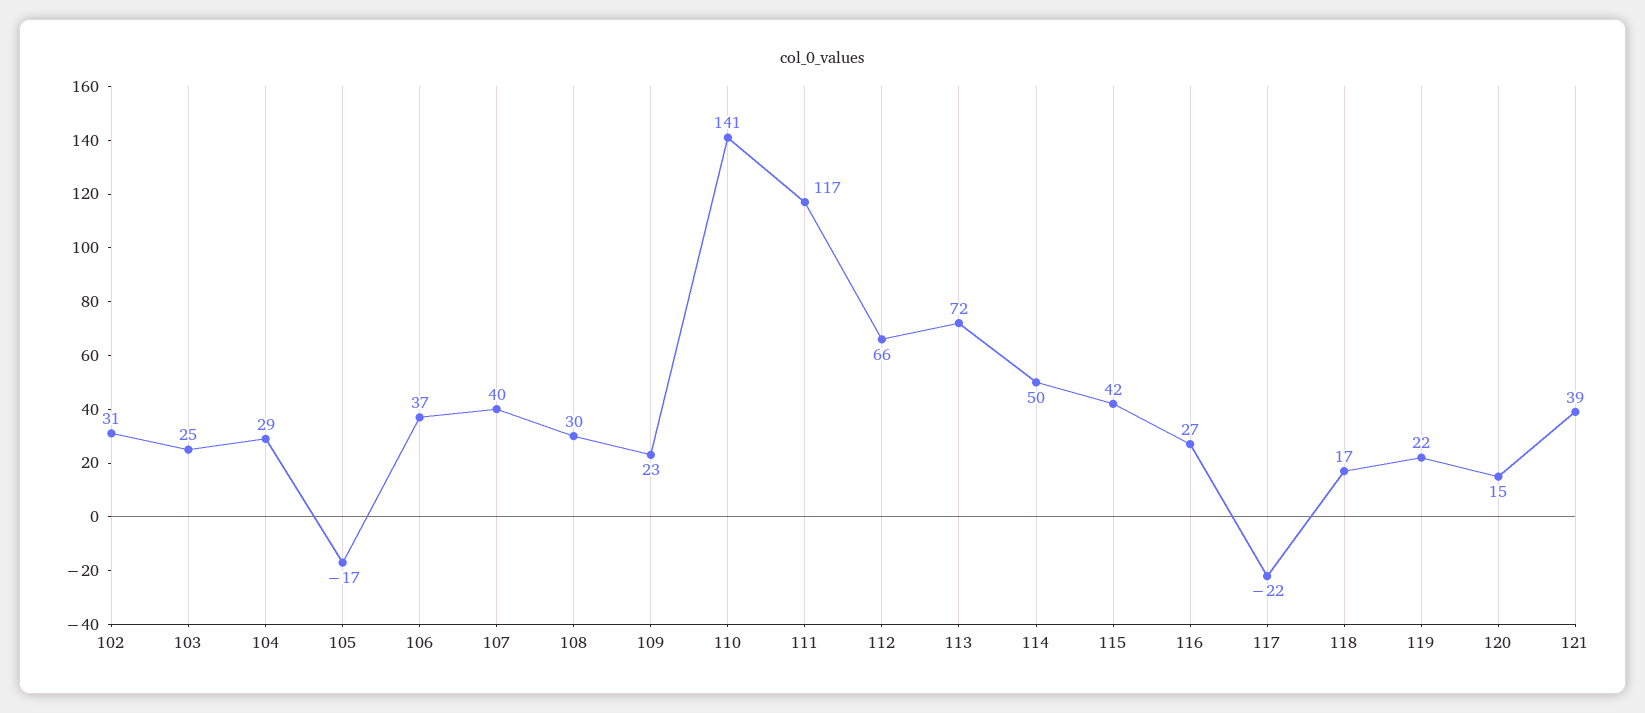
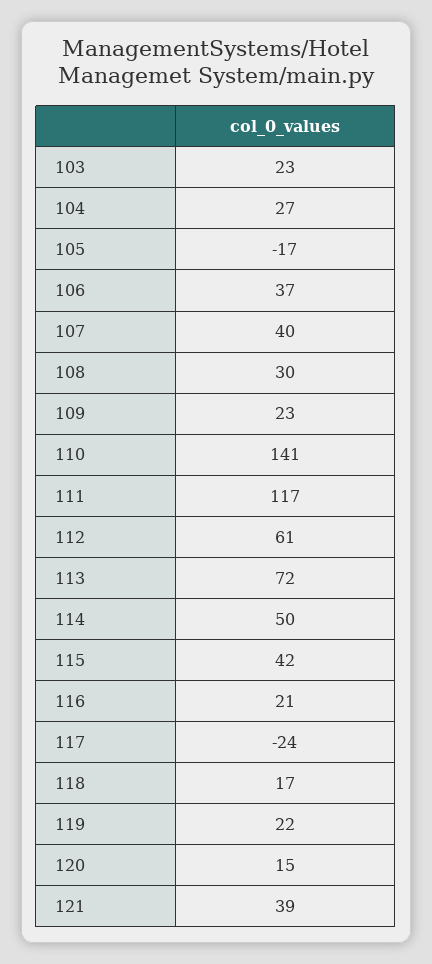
  {
-   "102": 31,
-   "103": 25,
+   "103": 23,
-   "104": 29,
+   "104": 27,
    "105": -17,
    "106": 37,
    "107": 40,
    "108": 30,
    "109": 23,
    "110": 141,
    "111": 117,
-   "112": 66,
+   "112": 61,
    "113": 72,
    "114": 50,
    "115": 42,
-   "116": 27,
+   "116": 21,
-   "117": -22,
+   "117": -24,
    "118": 17,
    "119": 22,
    "120": 15,
    "121": 39
  }

